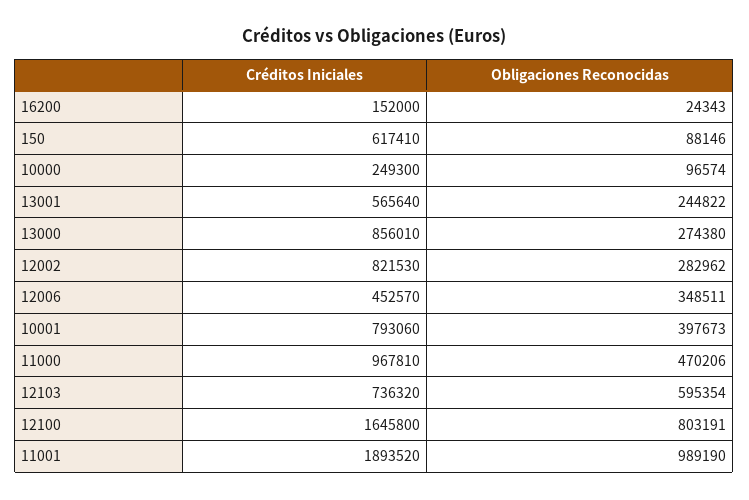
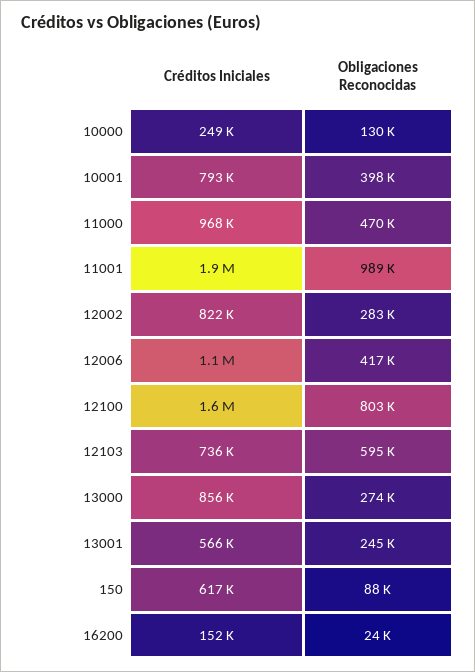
  {
    "Créditos Iniciales": {
      "16200": 152000,
      "150": 617410,
      "10000": 249300,
      "13001": 565640,
      "13000": 856010,
      "12002": 821530,
-     "12006": 452570,
+     "12006": 1100000,
      "10001": 793060,
      "11000": 967810,
      "12103": 736320,
      "12100": 1645800,
      "11001": 1893520
    },
    "Obligaciones Reconocidas": {
      "16200": 24343,
      "150": 88146,
-     "10000": 96574,
+     "10000": 130000,
      "13001": 244822,
      "13000": 274380,
      "12002": 282962,
-     "12006": 348511,
+     "12006": 417000,
      "10001": 397673,
      "11000": 470206,
      "12103": 595354,
      "12100": 803191,
      "11001": 989190
    }
  }

